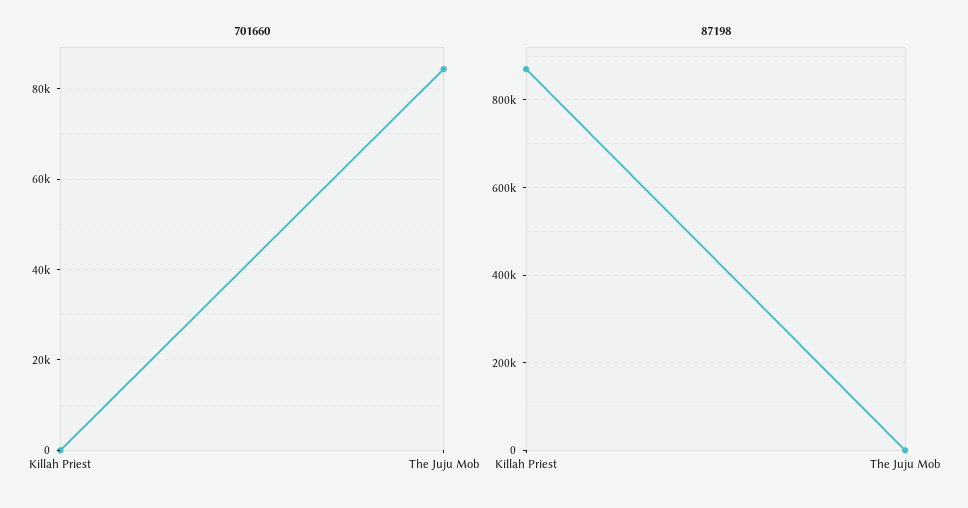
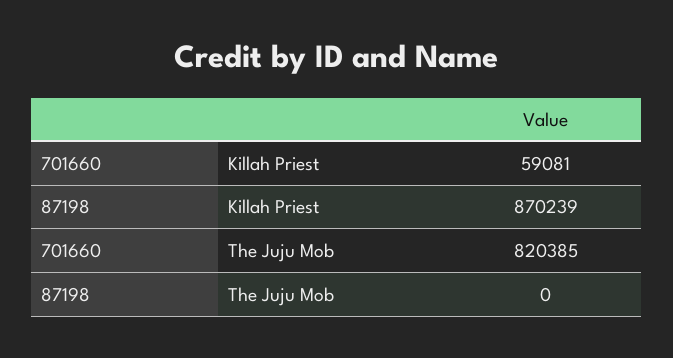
  {
    "701660": {
-     "Killah Priest": 0,
+     "Killah Priest": 59081,
-     "The Juju Mob": 84000
+     "The Juju Mob": 820385
    },
    "87198": {
      "Killah Priest": 870239,
      "The Juju Mob": 0
    }
  }

